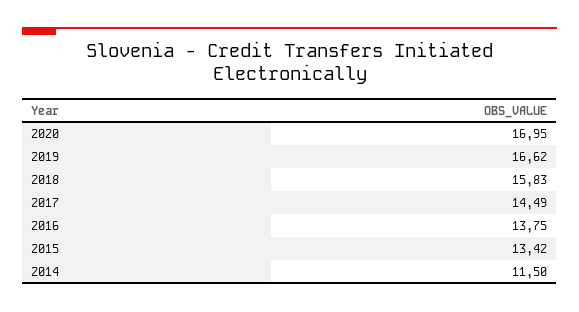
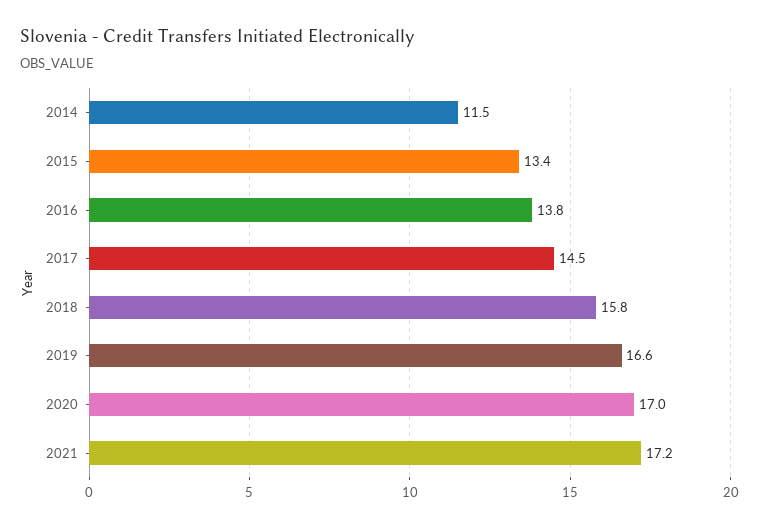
  {
    "2020": 16.95,
    "2019": 16.62,
    "2018": 15.83,
    "2017": 14.49,
    "2016": 13.75,
    "2015": 13.42,
-   "2014": 11.5
+   "2014": 11.5,
+   "2021": 17.2
  }

